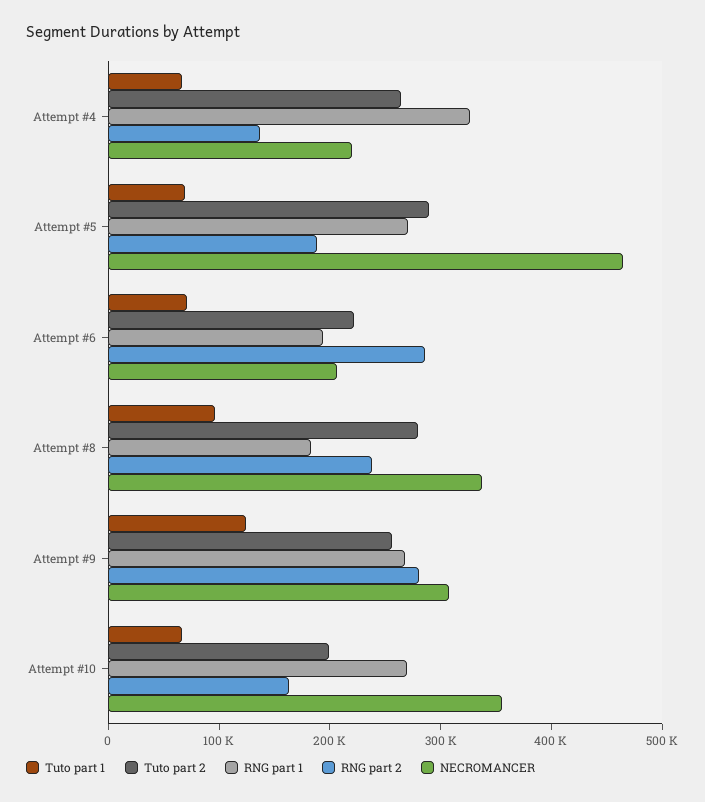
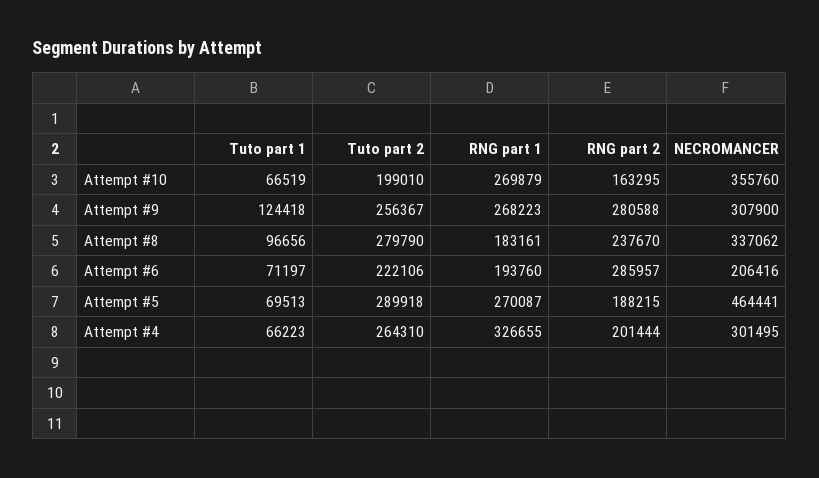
  {
    "Tuto part 1": {
      "Attempt #4": 66223,
      "Attempt #5": 69513,
      "Attempt #6": 71197,
      "Attempt #8": 96656,
      "Attempt #9": 124418,
      "Attempt #10": 66519
    },
    "Tuto part 2": {
      "Attempt #4": 264310,
      "Attempt #5": 289918,
      "Attempt #6": 222106,
      "Attempt #8": 279790,
      "Attempt #9": 256367,
      "Attempt #10": 199010
    },
    "RNG part 1": {
      "Attempt #4": 326655,
      "Attempt #5": 270087,
      "Attempt #6": 193760,
      "Attempt #8": 183161,
      "Attempt #9": 268223,
      "Attempt #10": 269879
    },
    "RNG part 2": {
-     "Attempt #4": 140000,
+     "Attempt #4": 201444,
      "Attempt #5": 188215,
      "Attempt #6": 285957,
      "Attempt #8": 237670,
      "Attempt #9": 280588,
      "Attempt #10": 163295
    },
    "NECROMANCER": {
-     "Attempt #4": 220000,
+     "Attempt #4": 301495,
      "Attempt #5": 464441,
      "Attempt #6": 206416,
      "Attempt #8": 337062,
      "Attempt #9": 307900,
      "Attempt #10": 355760
    }
  }

